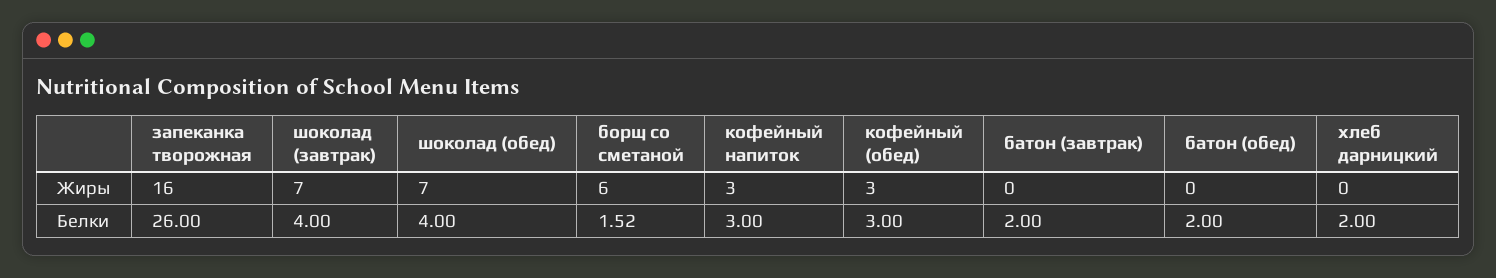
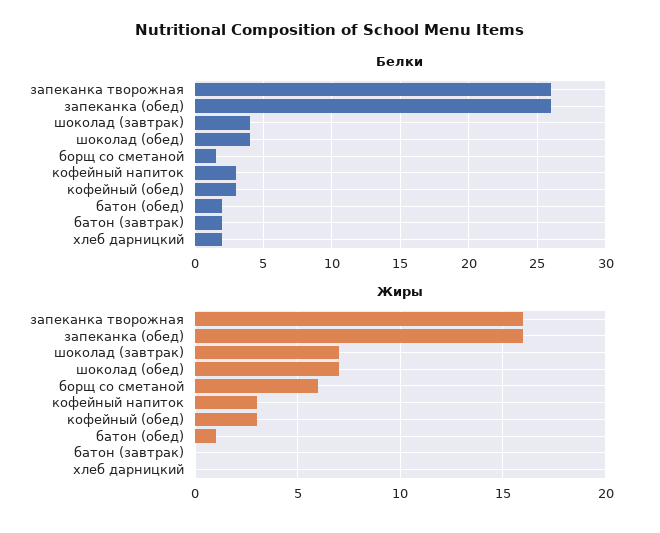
  {
    "Жиры": {
      "запеканка творожная": 16,
      "шоколад (завтрак)": 7,
      "шоколад (обед)": 7,
      "борщ со сметаной": 6,
      "кофейный напиток": 3,
      "кофейный (обед)": 3,
      "батон (завтрак)": 0,
-     "батон (обед)": 0,
+     "батон (обед)": 1,
-     "хлеб дарницкий": 0
+     "хлеб дарницкий": 0,
+     "запеканка (обед)": 16
    },
    "Белки": {
      "запеканка творожная": 26,
      "шоколад (завтрак)": 4,
      "шоколад (обед)": 4,
      "борщ со сметаной": 1.52,
      "кофейный напиток": 3,
      "кофейный (обед)": 3,
      "батон (завтрак)": 2,
      "батон (обед)": 2,
-     "хлеб дарницкий": 2
+     "хлеб дарницкий": 2,
+     "запеканка (обед)": 26
    }
  }

